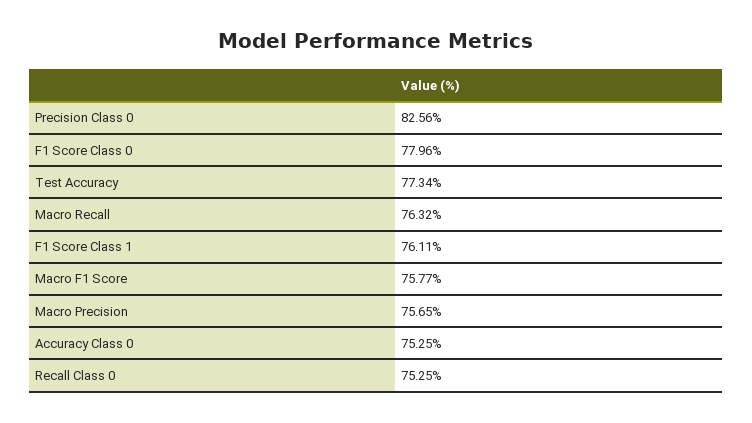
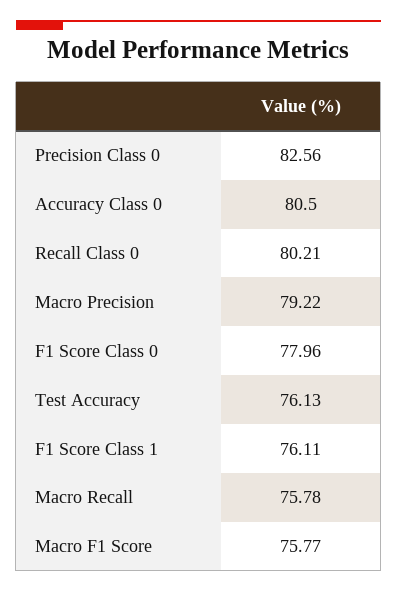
  {
    "Precision Class 0": 82.56,
    "F1 Score Class 0": 77.96,
-   "Test Accuracy": 77.34,
+   "Test Accuracy": 76.13,
-   "Macro Recall": 76.32,
+   "Macro Recall": 75.78,
    "F1 Score Class 1": 76.11,
    "Macro F1 Score": 75.77,
-   "Macro Precision": 75.65,
+   "Macro Precision": 79.22,
-   "Accuracy Class 0": 75.25,
+   "Accuracy Class 0": 80.5,
-   "Recall Class 0": 75.25
+   "Recall Class 0": 80.21
  }

